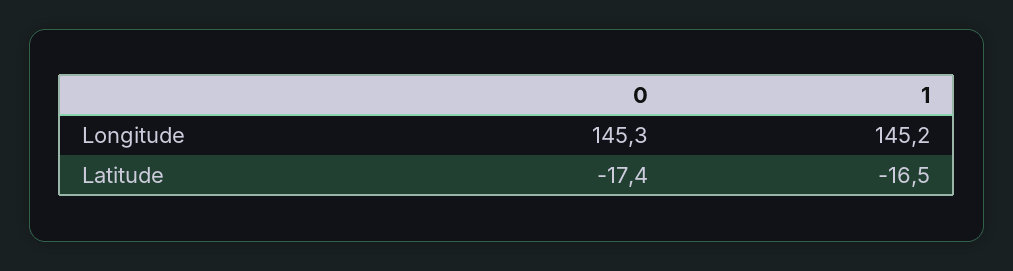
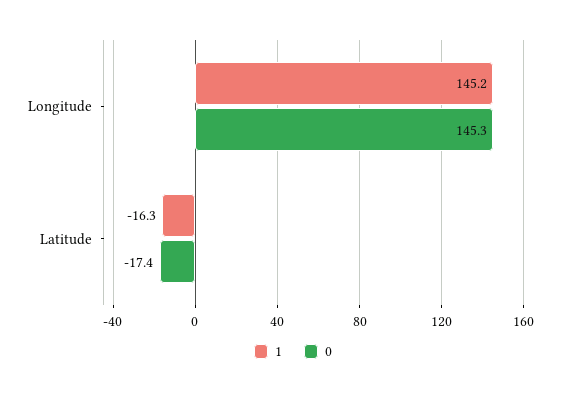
  {
    "0": {
      "Longitude": 145.3,
      "Latitude": -17.4
    },
    "1": {
      "Longitude": 145.2,
-     "Latitude": -16.5
+     "Latitude": -16.3
    }
  }

